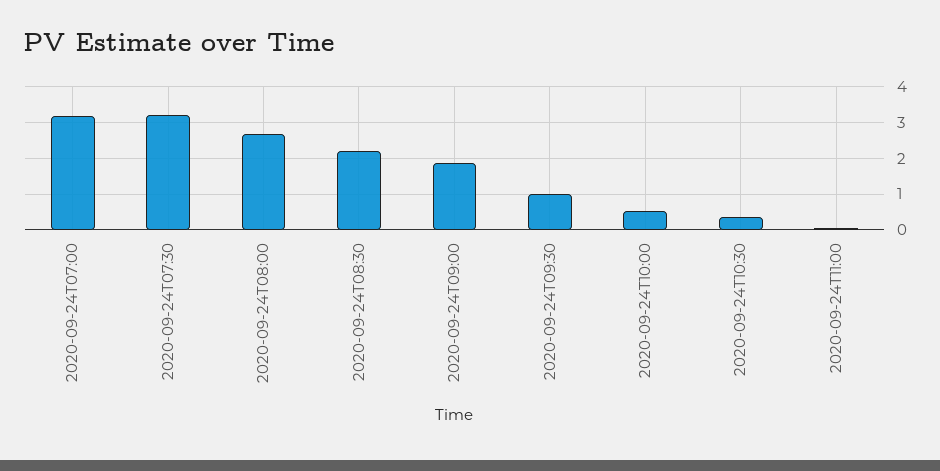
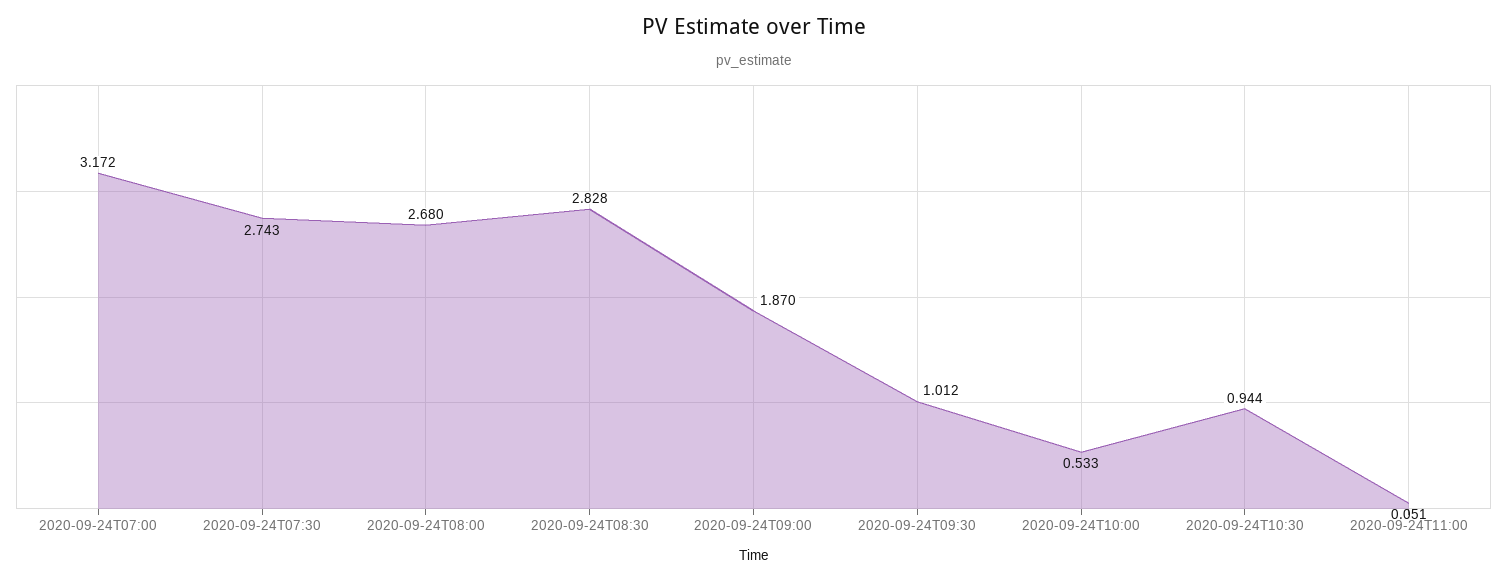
  {
    "2020-09-24T07:00": 3.172,
-   "2020-09-24T07:30": 3.2,
+   "2020-09-24T07:30": 2.743,
    "2020-09-24T08:00": 2.68,
-   "2020-09-24T08:30": 2.2,
+   "2020-09-24T08:30": 2.828,
    "2020-09-24T09:00": 1.87,
    "2020-09-24T09:30": 1.012,
    "2020-09-24T10:00": 0.533,
-   "2020-09-24T10:30": 0.4,
+   "2020-09-24T10:30": 0.944,
    "2020-09-24T11:00": 0.051
  }

